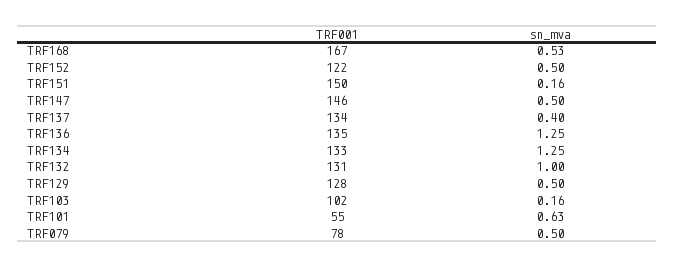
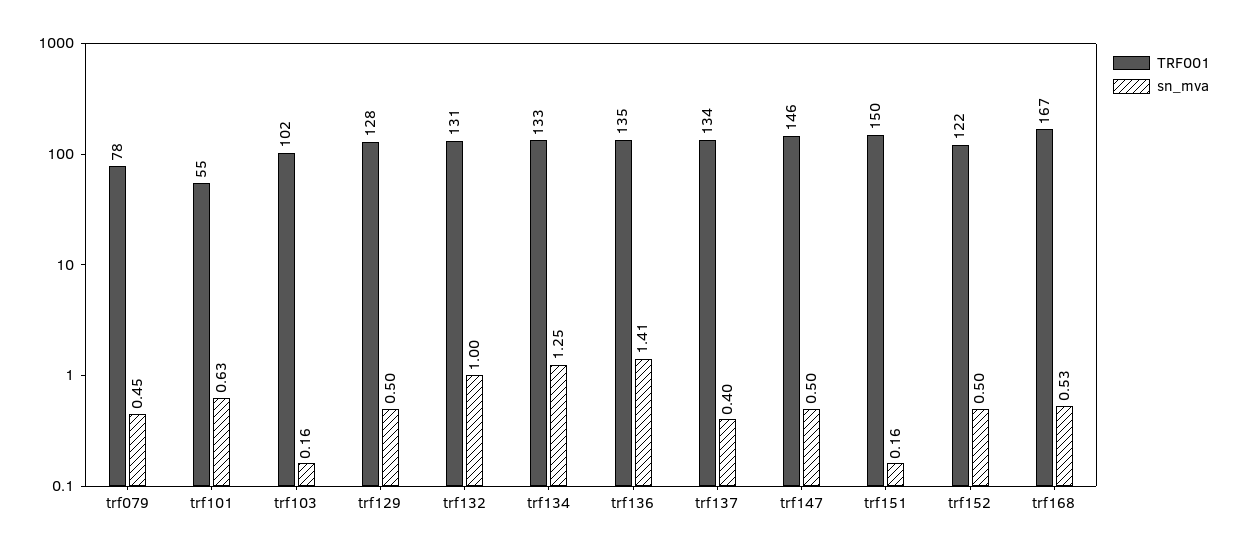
  {
    "TRF001": {
      "TRF168": 167,
      "TRF152": 122,
      "TRF151": 150,
      "TRF147": 146,
      "TRF137": 134,
      "TRF136": 135,
      "TRF134": 133,
      "TRF132": 131,
      "TRF129": 128,
      "TRF103": 102,
      "TRF101": 55,
      "TRF079": 78
    },
    "sn_mva": {
      "TRF168": 0.53,
      "TRF152": 0.5,
      "TRF151": 0.16,
      "TRF147": 0.5,
      "TRF137": 0.4,
-     "TRF136": 1.25,
+     "TRF136": 1.41,
      "TRF134": 1.25,
      "TRF132": 1,
      "TRF129": 0.5,
      "TRF103": 0.16,
      "TRF101": 0.63,
-     "TRF079": 0.5
+     "TRF079": 0.45
    }
  }

